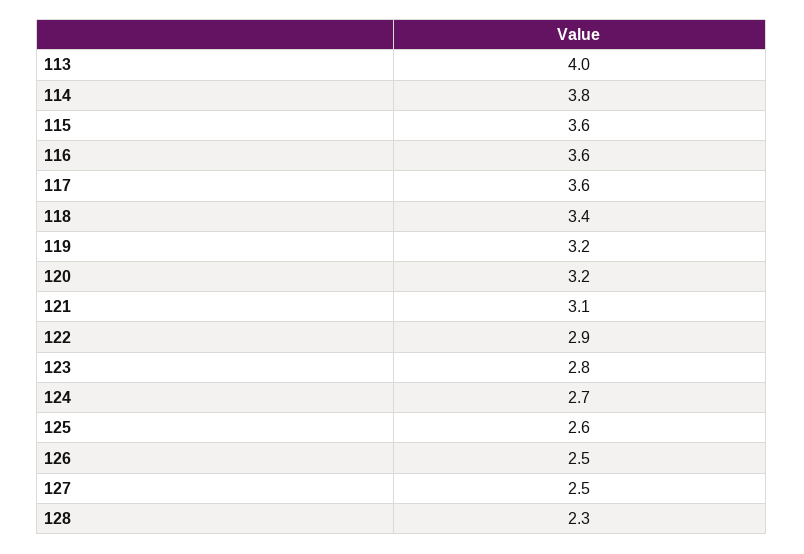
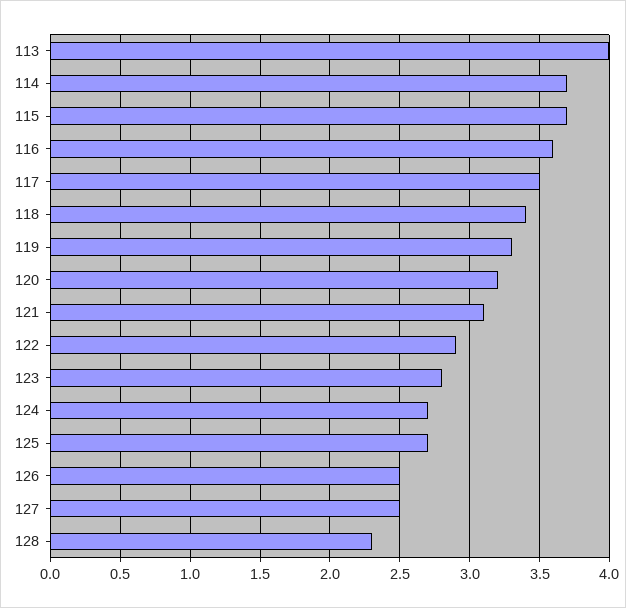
  {
    "113": 4,
-   "114": 3.8,
+   "114": 3.7,
-   "115": 3.6,
+   "115": 3.7,
    "116": 3.6,
-   "117": 3.6,
+   "117": 3.5,
    "118": 3.4,
-   "119": 3.2,
+   "119": 3.3,
    "120": 3.2,
    "121": 3.1,
    "122": 2.9,
    "123": 2.8,
    "124": 2.7,
-   "125": 2.6,
+   "125": 2.7,
    "126": 2.5,
    "127": 2.5,
    "128": 2.3
  }

